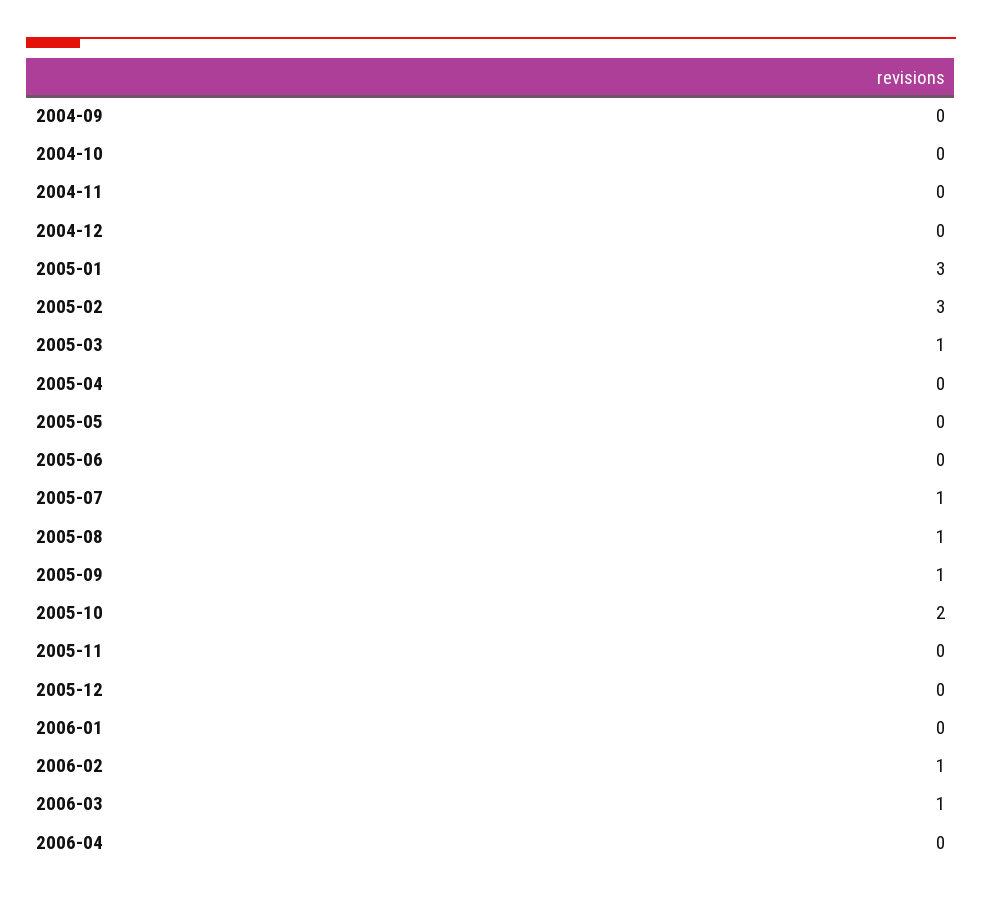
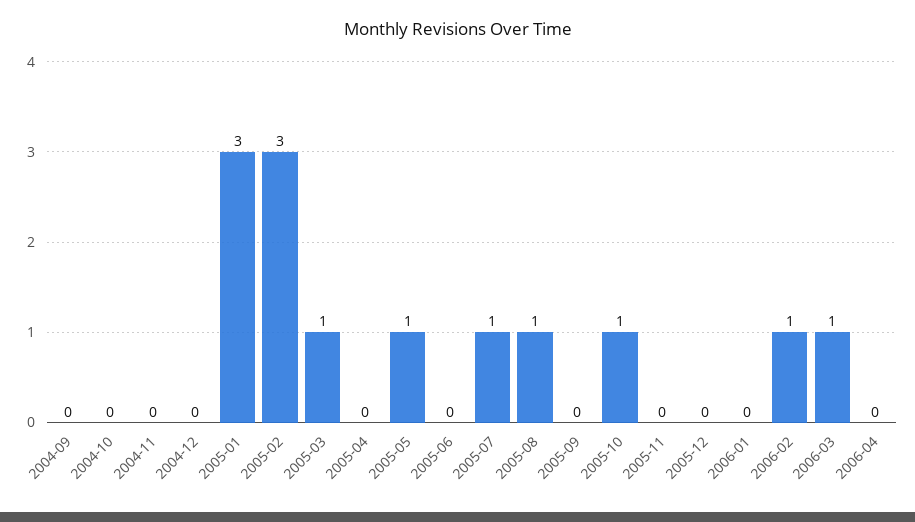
  {
    "2004-09": 0,
    "2004-10": 0,
    "2004-11": 0,
    "2004-12": 0,
    "2005-01": 3,
    "2005-02": 3,
    "2005-03": 1,
    "2005-04": 0,
-   "2005-05": 0,
+   "2005-05": 1,
    "2005-06": 0,
    "2005-07": 1,
    "2005-08": 1,
-   "2005-09": 1,
+   "2005-09": 0,
-   "2005-10": 2,
+   "2005-10": 1,
    "2005-11": 0,
    "2005-12": 0,
    "2006-01": 0,
    "2006-02": 1,
    "2006-03": 1,
    "2006-04": 0
  }

